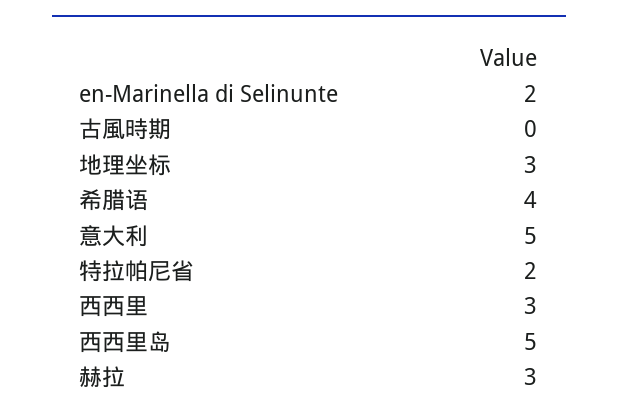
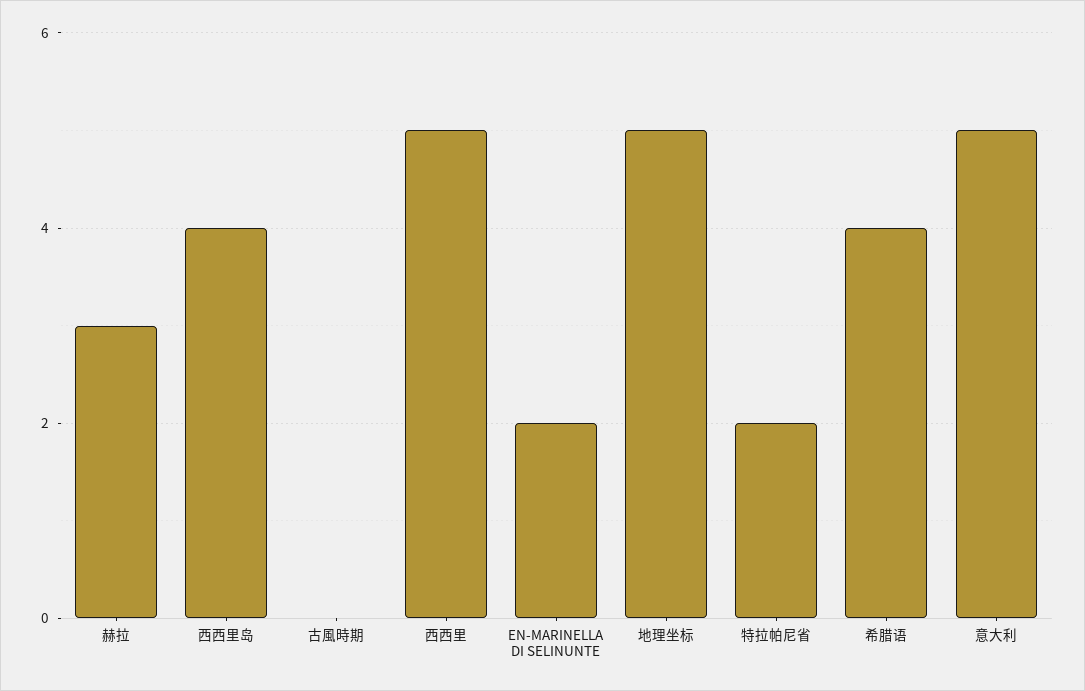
  {
    "en-Marinella di Selinunte": 2,
    "古風時期": 0,
-   "地理坐标": 3,
+   "地理坐标": 5,
    "希腊语": 4,
    "意大利": 5,
    "特拉帕尼省": 2,
-   "西西里": 3,
+   "西西里": 5,
-   "西西里岛": 5,
+   "西西里岛": 4,
    "赫拉": 3
  }

